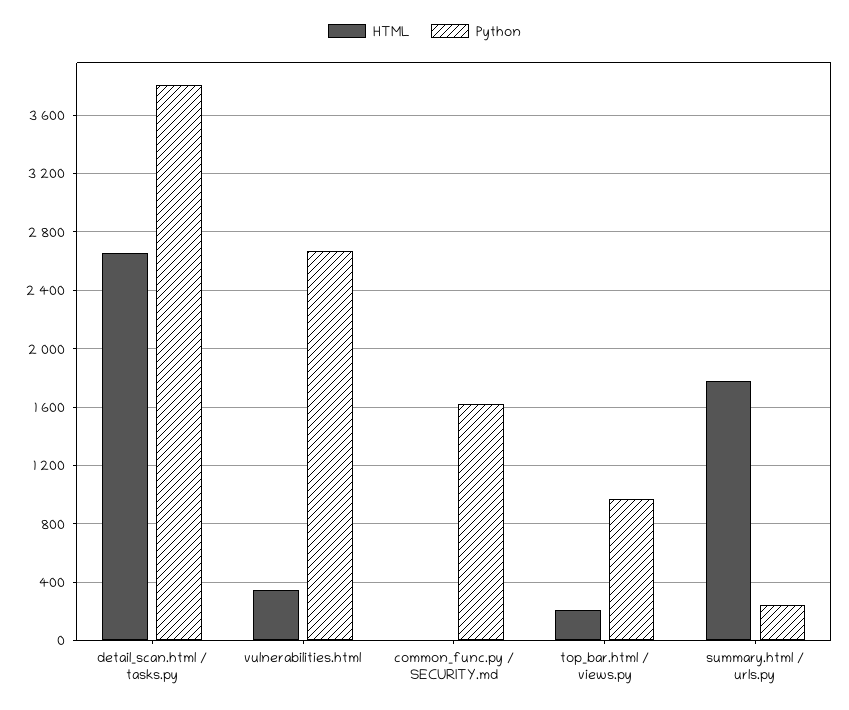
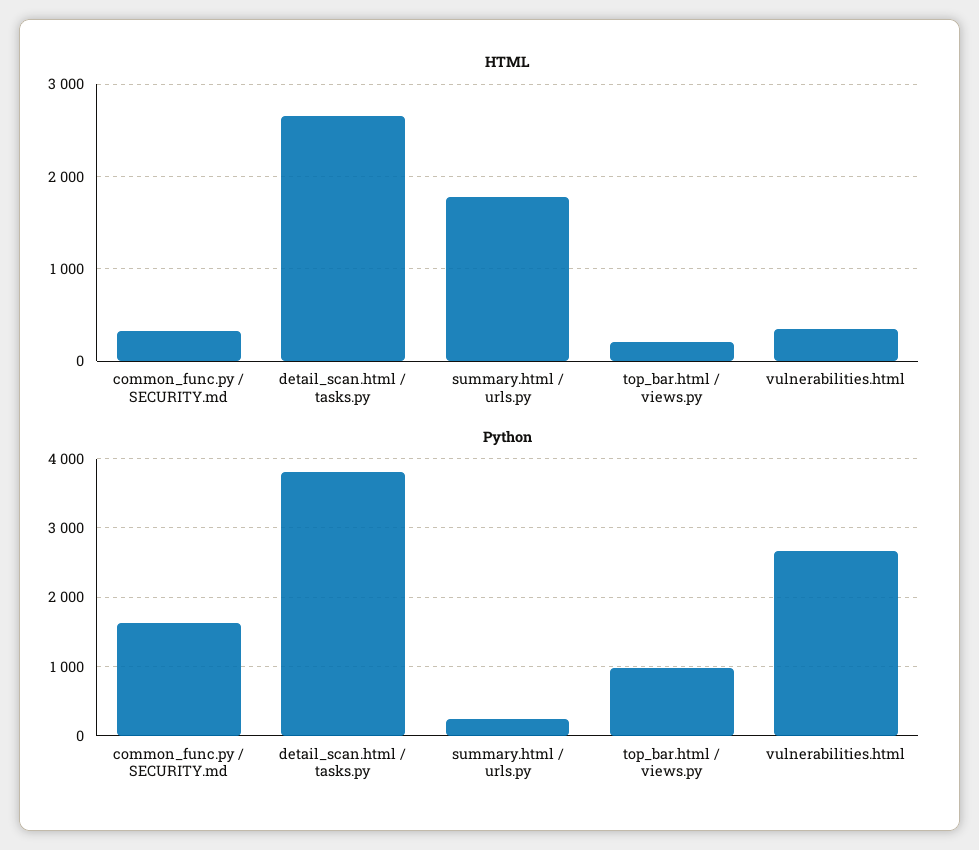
  {
    "HTML": {
      "detail_scan.html / tasks.py": 2650,
      "vulnerabilities.html": 350,
-     "common_func.py / SECURITY.md": 0,
+     "common_func.py / SECURITY.md": 300,
      "top_bar.html / views.py": 200,
      "summary.html / urls.py": 1800
    },
    "Python": {
      "detail_scan.html / tasks.py": 3800,
      "vulnerabilities.html": 2650,
      "common_func.py / SECURITY.md": 1600,
      "top_bar.html / views.py": 950,
      "summary.html / urls.py": 250
    }
  }

